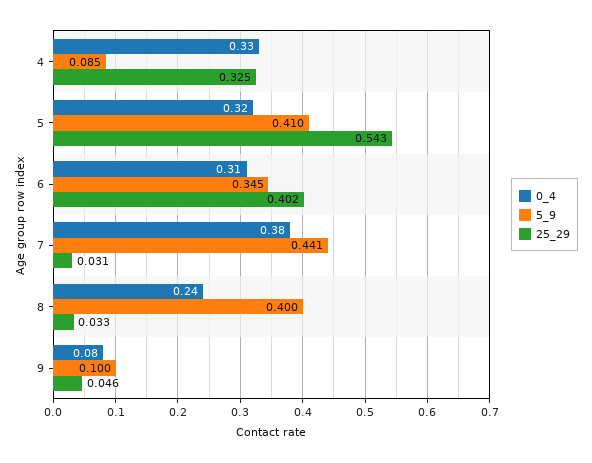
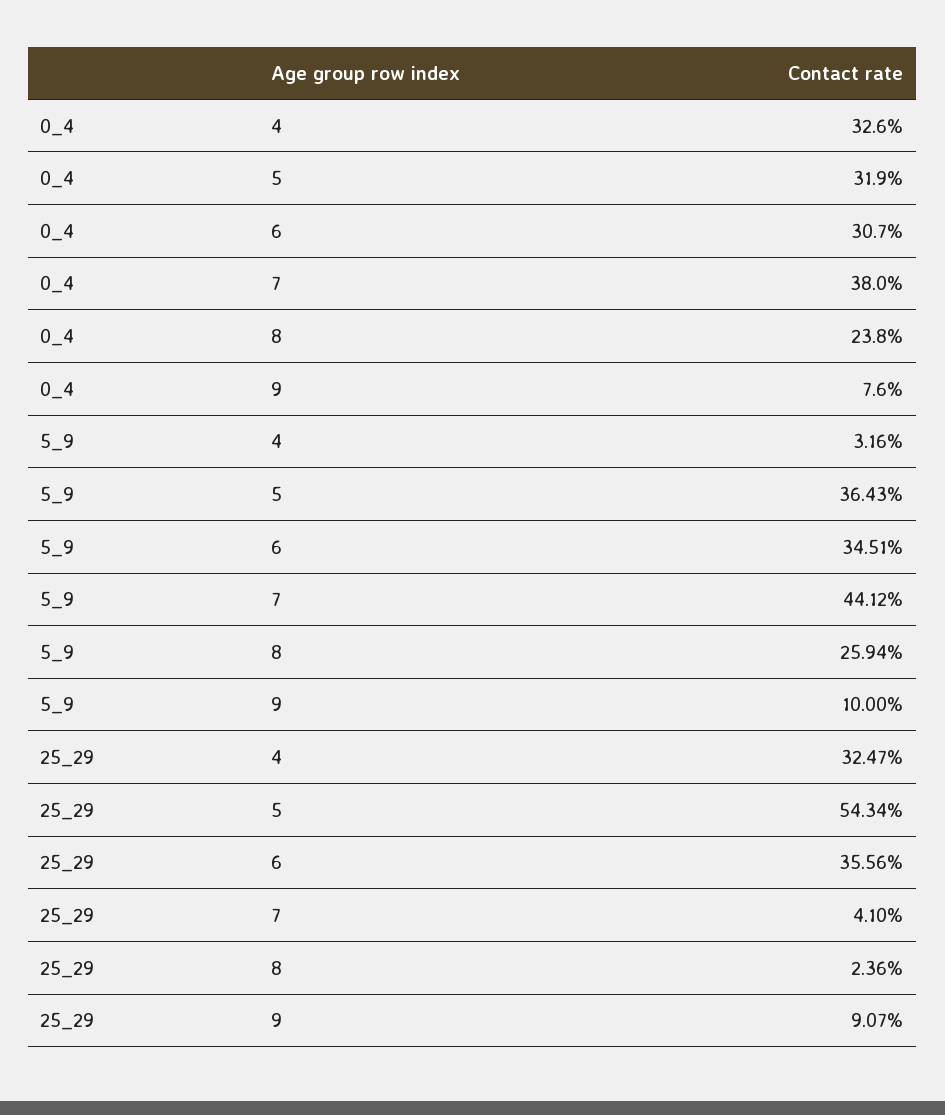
  {
    "0_4": {
      "4": 0.326,
      "5": 0.319,
      "6": 0.307,
      "7": 0.38,
      "8": 0.238,
      "9": 0.076
    },
    "5_9": {
-     "4": 0.085,
+     "4": 0.0316,
-     "5": 0.41,
+     "5": 0.3643,
      "6": 0.3451,
      "7": 0.4412,
-     "8": 0.4,
+     "8": 0.2594,
      "9": 0.1
    },
    "25_29": {
      "4": 0.3247,
      "5": 0.5434,
-     "6": 0.402,
+     "6": 0.3556,
-     "7": 0.031,
+     "7": 0.041,
-     "8": 0.033,
+     "8": 0.0236,
-     "9": 0.046
+     "9": 0.0907
    }
  }

